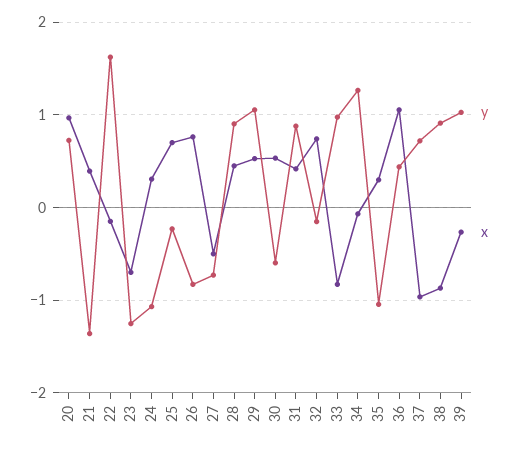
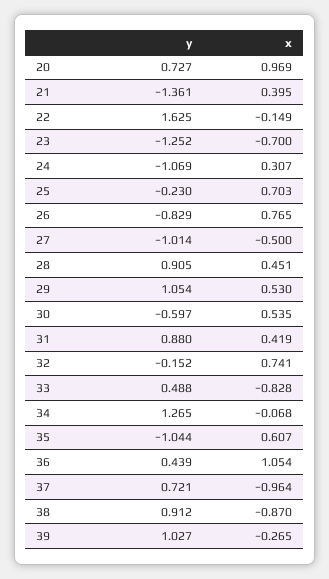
  {
    "y": {
      "20": 0.727,
      "21": -1.361,
      "22": 1.625,
      "23": -1.252,
      "24": -1.069,
      "25": -0.23,
      "26": -0.829,
-     "27": -0.7,
+     "27": -1.014,
      "28": 0.905,
      "29": 1.054,
      "30": -0.597,
      "31": 0.88,
      "32": -0.152,
-     "33": 1,
+     "33": 0.488,
      "34": 1.265,
      "35": -1.044,
      "36": 0.439,
      "37": 0.721,
      "38": 0.912,
      "39": 1.027
    },
    "x": {
      "20": 0.969,
      "21": 0.395,
      "22": -0.149,
      "23": -0.7,
      "24": 0.307,
      "25": 0.703,
      "26": 0.765,
      "27": -0.5,
      "28": 0.451,
      "29": 0.53,
      "30": 0.535,
      "31": 0.419,
      "32": 0.741,
      "33": -0.828,
      "34": -0.068,
-     "35": 0.3,
+     "35": 0.607,
      "36": 1.054,
      "37": -0.964,
      "38": -0.87,
      "39": -0.265
    }
  }

